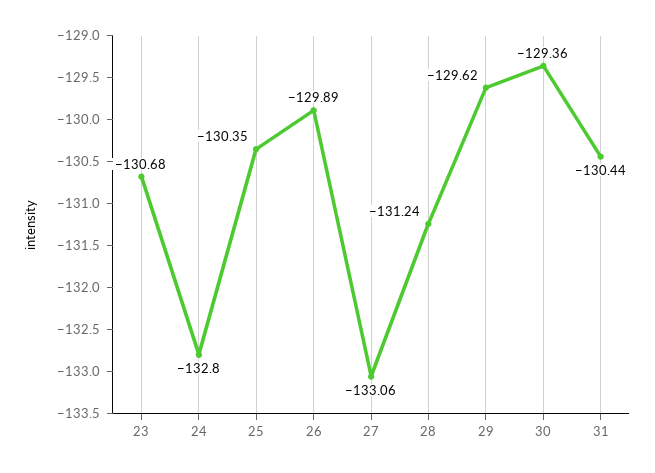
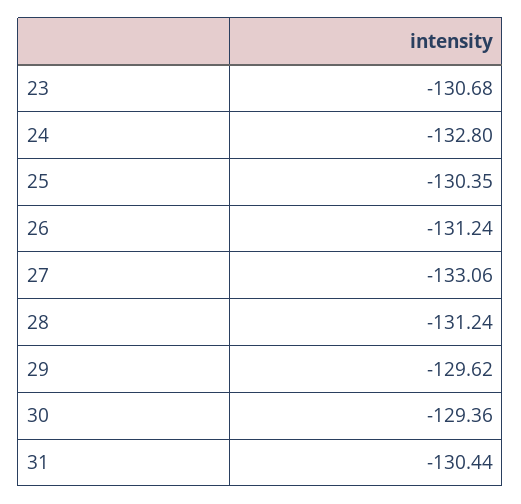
  {
    "23": -130.68,
    "24": -132.8,
    "25": -130.35,
-   "26": -129.89,
+   "26": -131.24,
    "27": -133.06,
    "28": -131.24,
    "29": -129.62,
    "30": -129.36,
    "31": -130.44
  }

